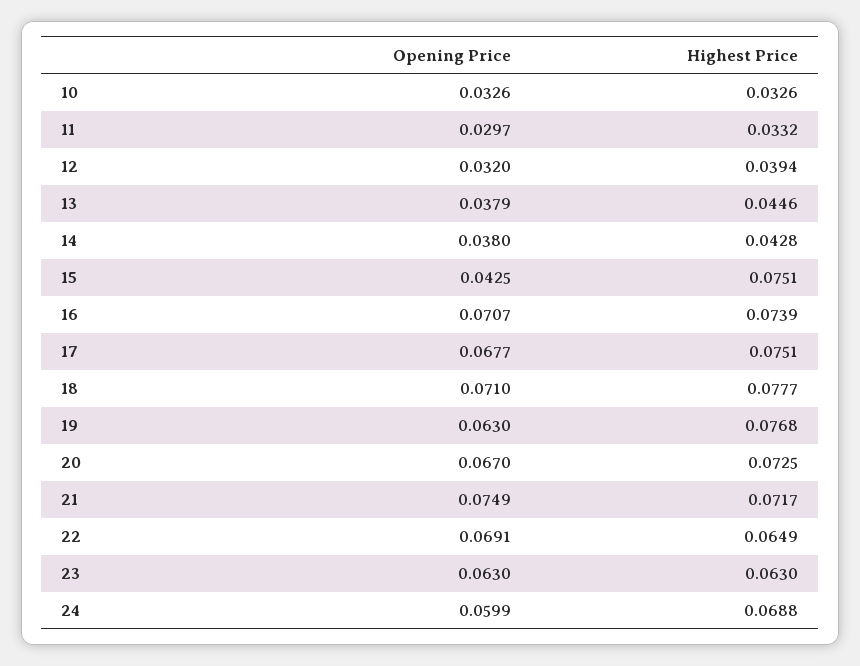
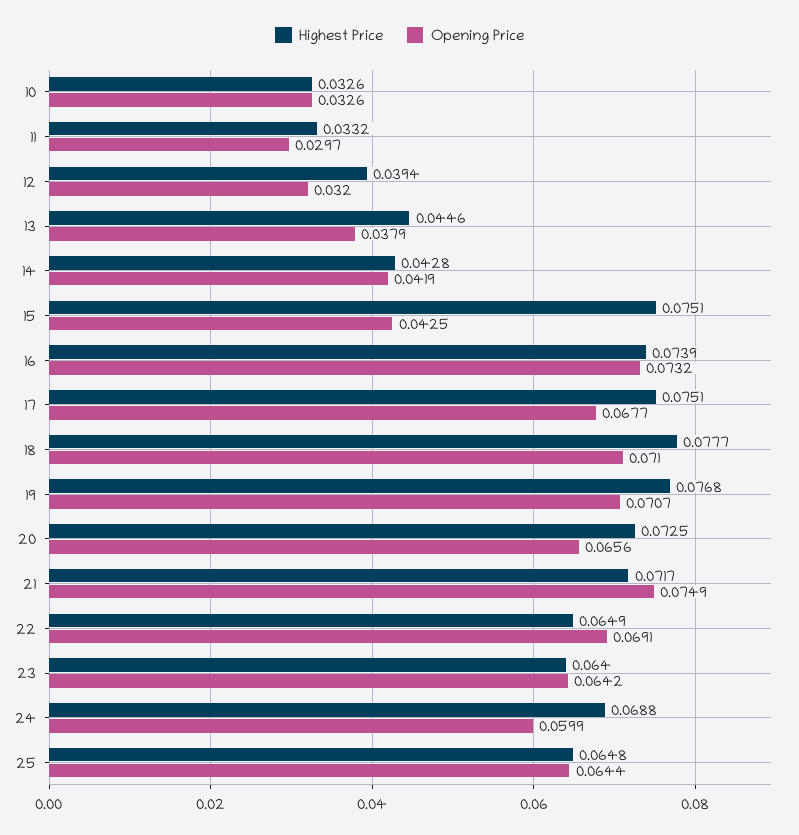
  {
    "Opening Price": {
      "10": 0.0326,
      "11": 0.0297,
      "12": 0.032,
      "13": 0.0379,
-     "14": 0.038,
+     "14": 0.0419,
      "15": 0.0425,
-     "16": 0.0707,
+     "16": 0.0732,
      "17": 0.0677,
      "18": 0.071,
-     "19": 0.063,
+     "19": 0.0707,
-     "20": 0.067,
+     "20": 0.0656,
      "21": 0.0749,
      "22": 0.0691,
-     "23": 0.063,
+     "23": 0.0642,
-     "24": 0.0599
+     "24": 0.0599,
+     "25": 0.0644
    },
    "Highest Price": {
      "10": 0.0326,
      "11": 0.0332,
      "12": 0.0394,
      "13": 0.0446,
      "14": 0.0428,
      "15": 0.0751,
      "16": 0.0739,
      "17": 0.0751,
      "18": 0.0777,
      "19": 0.0768,
      "20": 0.0725,
      "21": 0.0717,
      "22": 0.0649,
-     "23": 0.063,
+     "23": 0.064,
-     "24": 0.0688
+     "24": 0.0688,
+     "25": 0.0648
    }
  }

